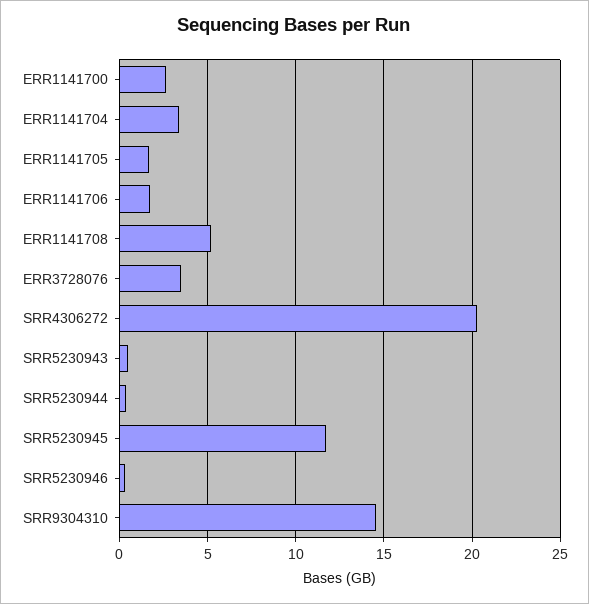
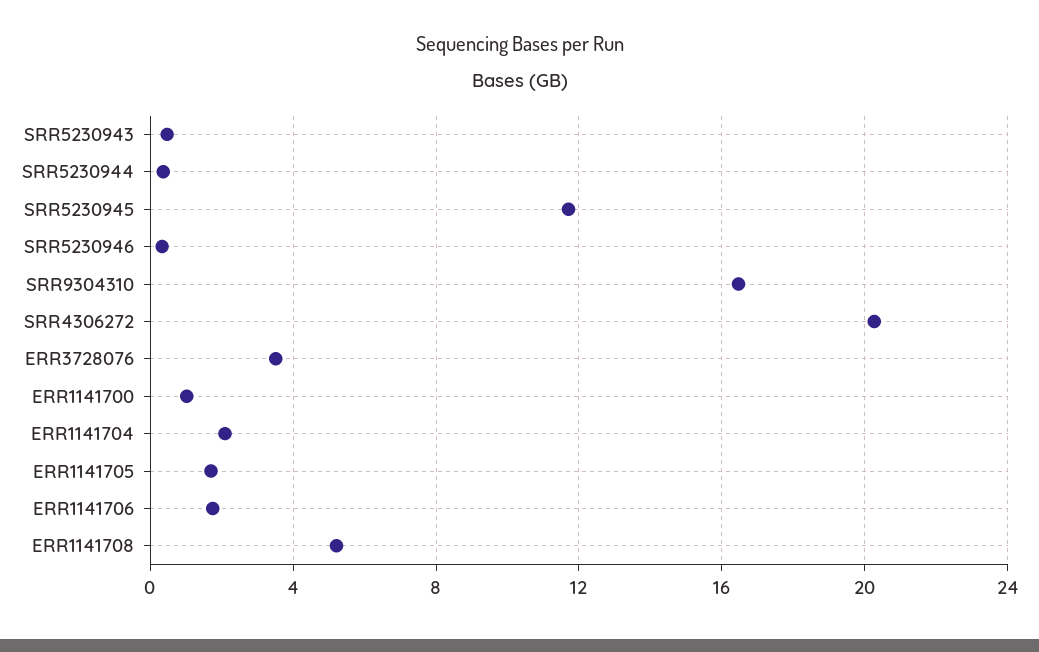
  {
-   "ERR1141700": 2.5,
+   "ERR1141700": 1,
-   "ERR1141704": 3.5,
+   "ERR1141704": 2,
    "ERR1141705": 1.5,
    "ERR1141706": 2,
    "ERR1141708": 5,
    "ERR3728076": 3.5,
    "SRR4306272": 20.5,
    "SRR5230943": 0.5,
    "SRR5230944": 0.5,
    "SRR5230945": 11.5,
    "SRR5230946": 0.5,
-   "SRR9304310": 14.5
+   "SRR9304310": 16.5
  }

